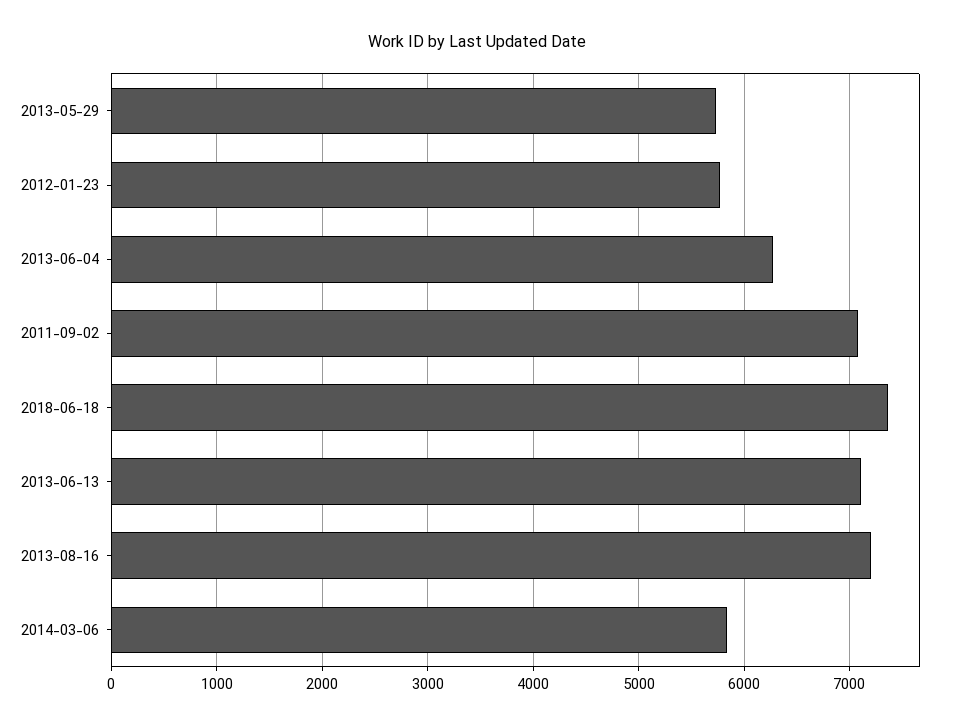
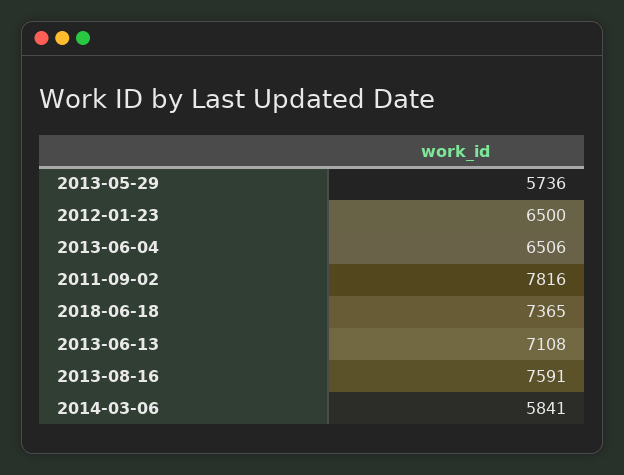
  {
    "2013-05-29": 5736,
-   "2012-01-23": 5800,
+   "2012-01-23": 6500,
-   "2013-06-04": 6300,
+   "2013-06-04": 6506,
-   "2011-09-02": 7100,
+   "2011-09-02": 7816,
    "2018-06-18": 7365,
    "2013-06-13": 7108,
-   "2013-08-16": 7200,
+   "2013-08-16": 7591,
    "2014-03-06": 5841
  }

